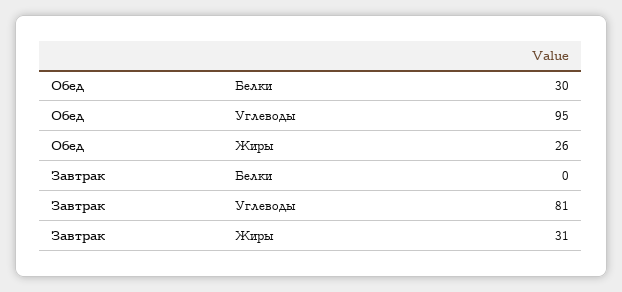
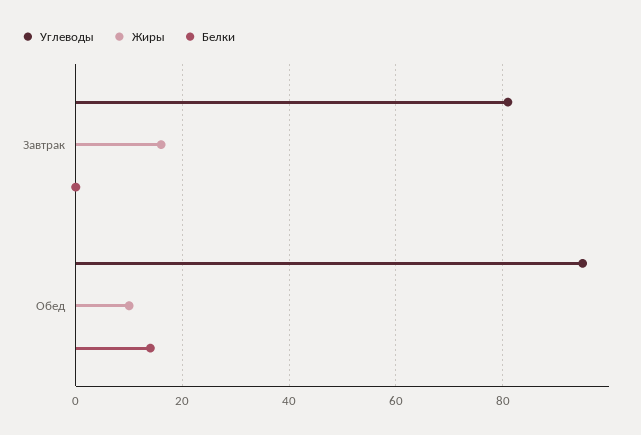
  {
    "Белки": {
-     "Обед": 30,
+     "Обед": 15,
      "Завтрак": 0
    },
    "Углеводы": {
      "Обед": 95,
      "Завтрак": 81
    },
    "Жиры": {
-     "Обед": 26,
+     "Обед": 10,
-     "Завтрак": 31
+     "Завтрак": 15
    }
  }

